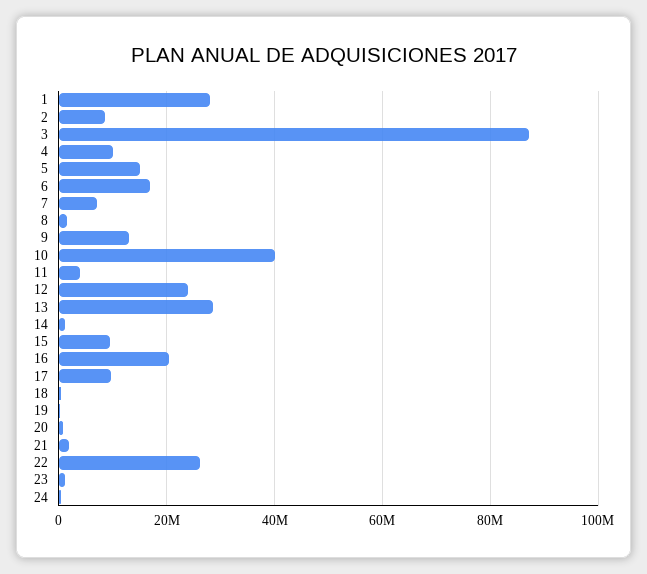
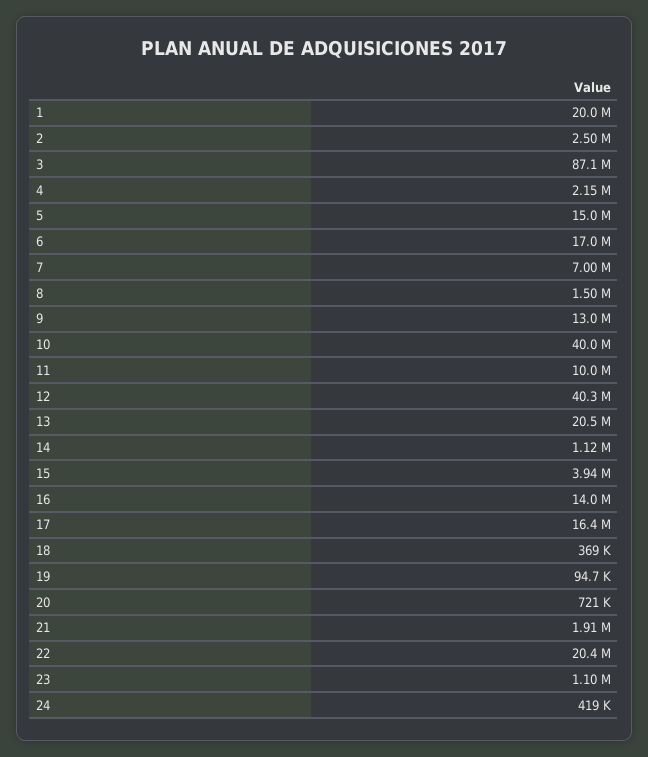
  {
-   "1": 28000000,
+   "1": 20000000,
-   "2": 8000000,
+   "2": 2500000,
    "3": 87100000,
-   "4": 10000000,
+   "4": 2150000,
    "5": 15000000,
    "6": 17000000,
    "7": 7000000,
    "8": 1500000,
    "9": 13000000,
    "10": 40000000,
-   "11": 4000000,
+   "11": 10000000,
-   "12": 24000000,
+   "12": 40300000,
-   "13": 28000000,
+   "13": 20500000,
    "14": 1120000,
-   "15": 10000000,
+   "15": 3940000,
-   "16": 20000000,
+   "16": 14000000,
-   "17": 10000000,
+   "17": 16400000,
    "18": 369000,
    "19": 94700,
    "20": 721000,
    "21": 1910000,
-   "22": 26000000,
+   "22": 20400000,
    "23": 1100000,
    "24": 419000
  }

